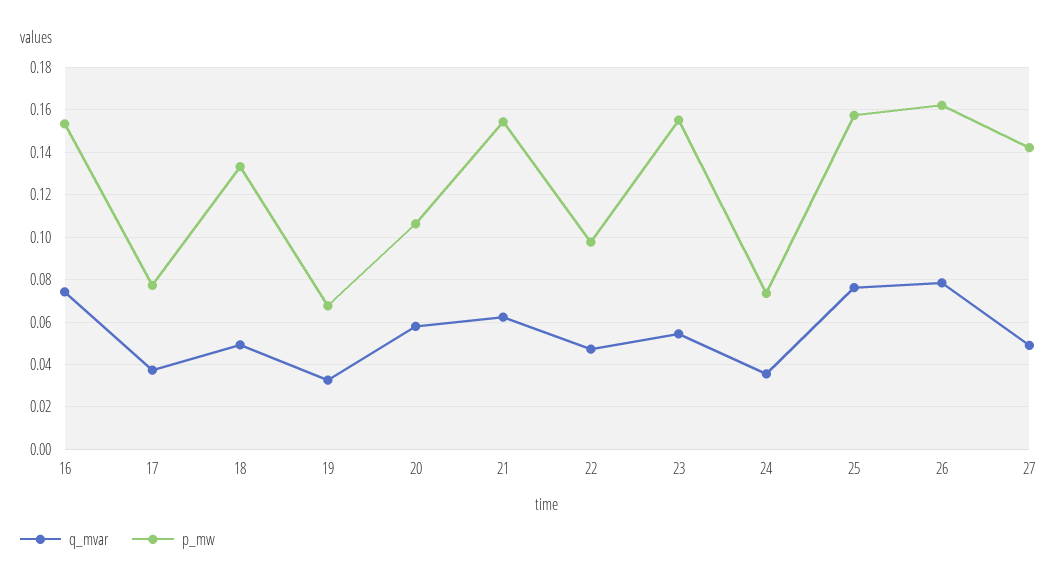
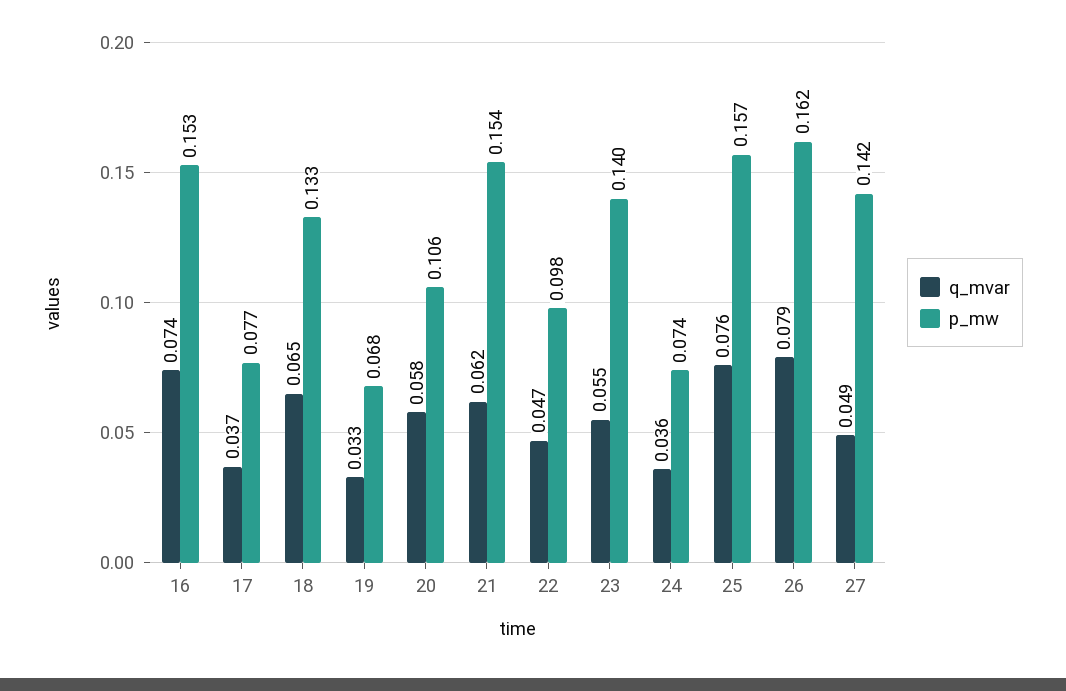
  {
    "q_mvar": {
      "16": 0.074,
      "17": 0.037,
-     "18": 0.05,
+     "18": 0.065,
      "19": 0.033,
      "20": 0.058,
      "21": 0.062,
      "22": 0.047,
      "23": 0.055,
      "24": 0.036,
      "25": 0.076,
      "26": 0.079,
      "27": 0.049
    },
    "p_mw": {
      "16": 0.153,
      "17": 0.077,
      "18": 0.133,
      "19": 0.068,
      "20": 0.106,
      "21": 0.154,
      "22": 0.098,
-     "23": 0.155,
+     "23": 0.14,
      "24": 0.074,
      "25": 0.157,
      "26": 0.162,
      "27": 0.142
    }
  }

